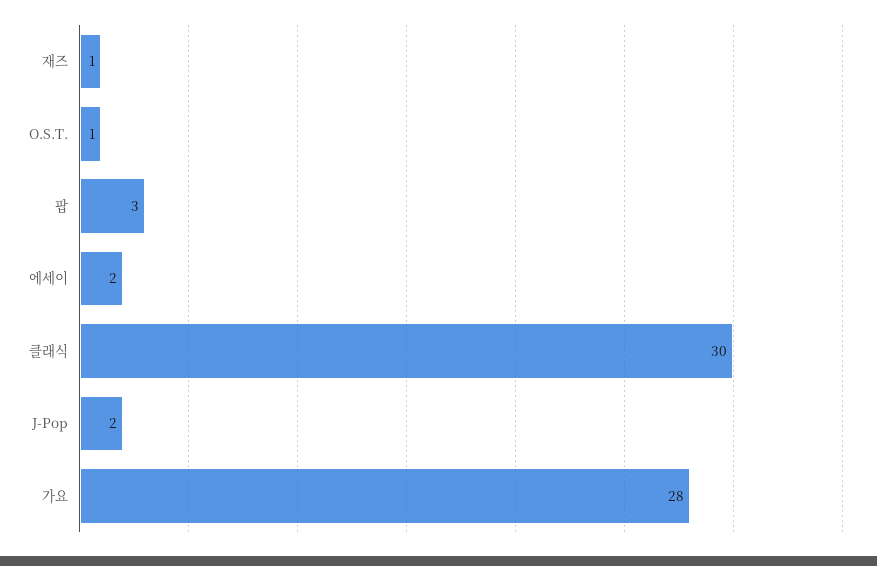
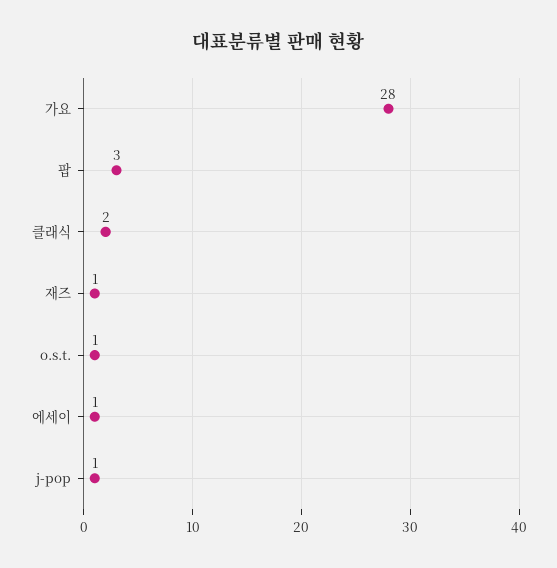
  {
    "재즈": 1,
    "O.S.T.": 1,
    "팝": 3,
-   "에세이": 2,
+   "에세이": 1,
-   "클래식": 30,
+   "클래식": 2,
-   "J-Pop": 2,
+   "J-Pop": 1,
    "가요": 28
  }

